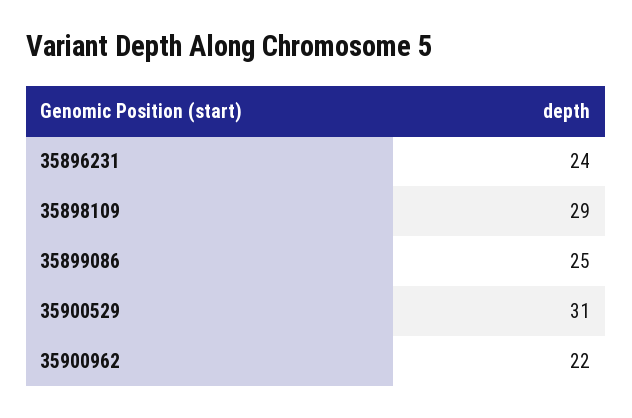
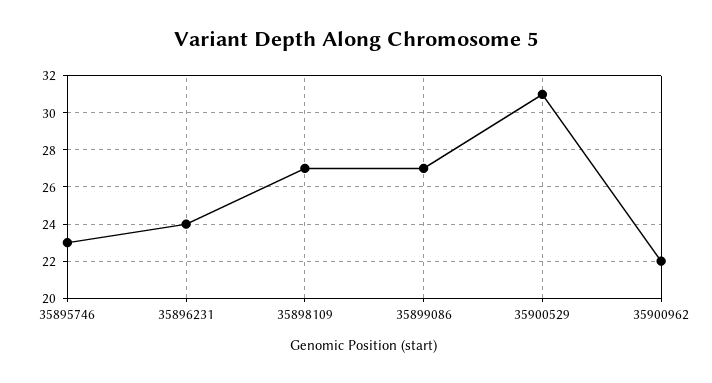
  {
    "35896231": 24,
-   "35898109": 29,
+   "35898109": 27,
-   "35899086": 25,
+   "35899086": 27,
    "35900529": 31,
-   "35900962": 22
+   "35900962": 22,
+   "35895746": 23
  }

